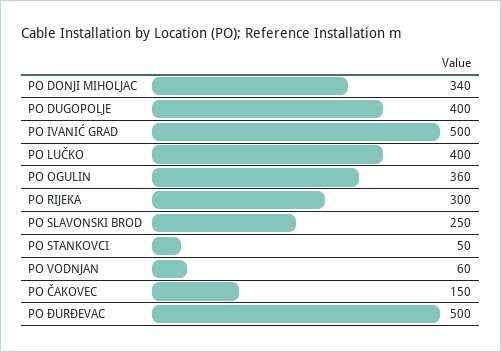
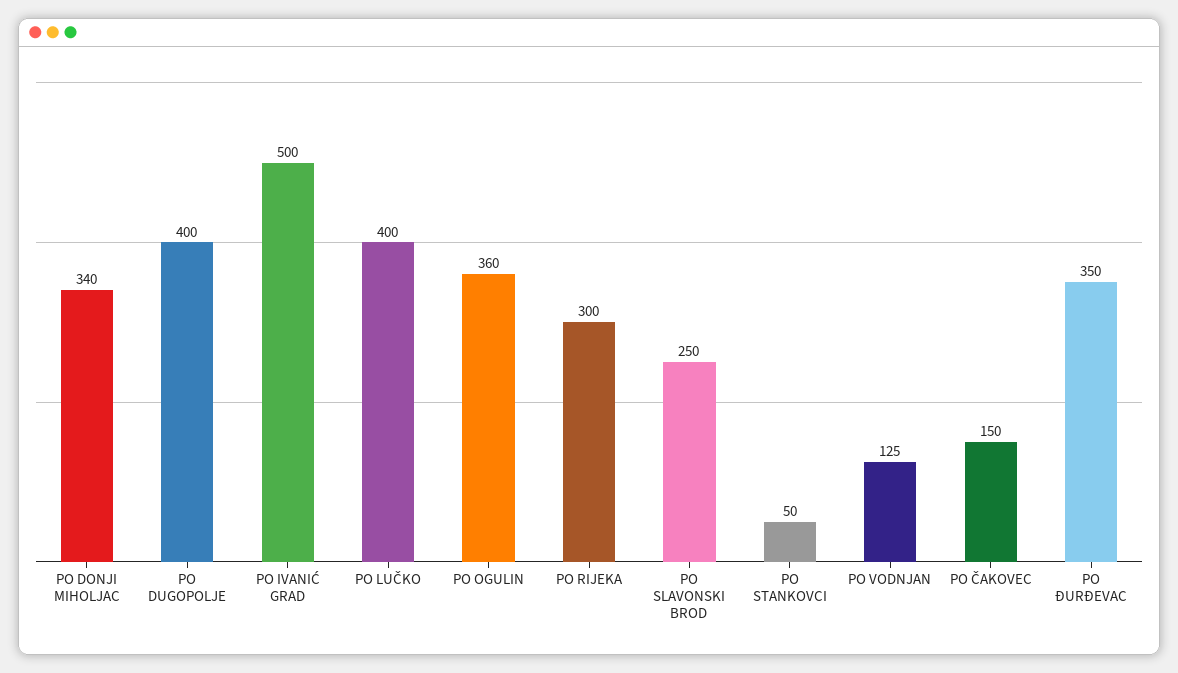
  {
    "PO DONJI MIHOLJAC": 340,
    "PO DUGOPOLJE": 400,
    "PO IVANIĆ GRAD": 500,
    "PO LUČKO": 400,
    "PO OGULIN": 360,
    "PO RIJEKA": 300,
    "PO SLAVONSKI BROD": 250,
    "PO STANKOVCI": 50,
-   "PO VODNJAN": 60,
+   "PO VODNJAN": 125,
    "PO ČAKOVEC": 150,
-   "PO ĐURĐEVAC": 500
+   "PO ĐURĐEVAC": 350
  }

